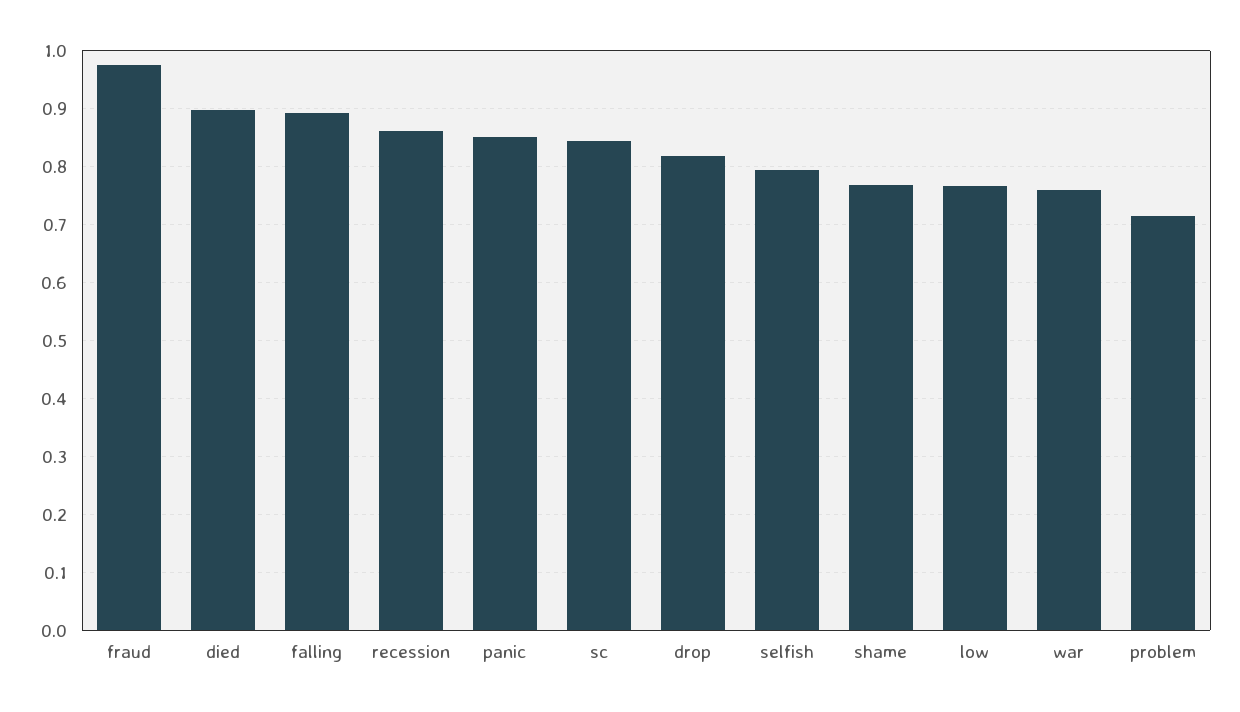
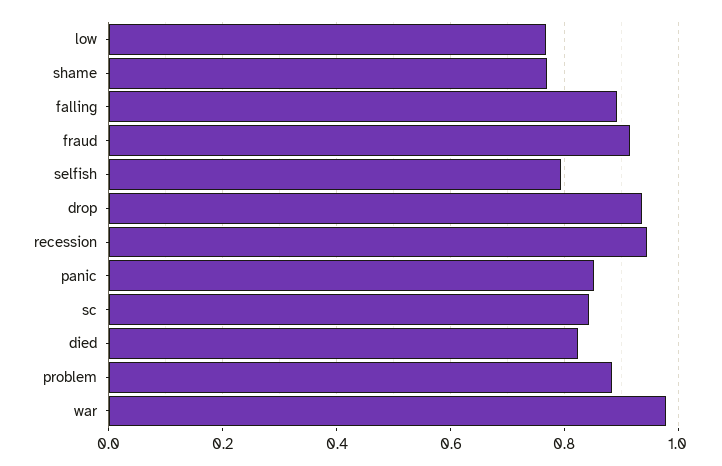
  {
-   "fraud": 0.98,
+   "fraud": 0.92,
-   "died": 0.9,
+   "died": 0.82,
    "falling": 0.9,
-   "recession": 0.86,
+   "recession": 0.94,
    "panic": 0.86,
    "sc": 0.84,
-   "drop": 0.82,
+   "drop": 0.94,
    "selfish": 0.8,
    "shame": 0.76,
    "low": 0.76,
-   "war": 0.76,
+   "war": 0.98,
-   "problem": 0.72
+   "problem": 0.88
  }

